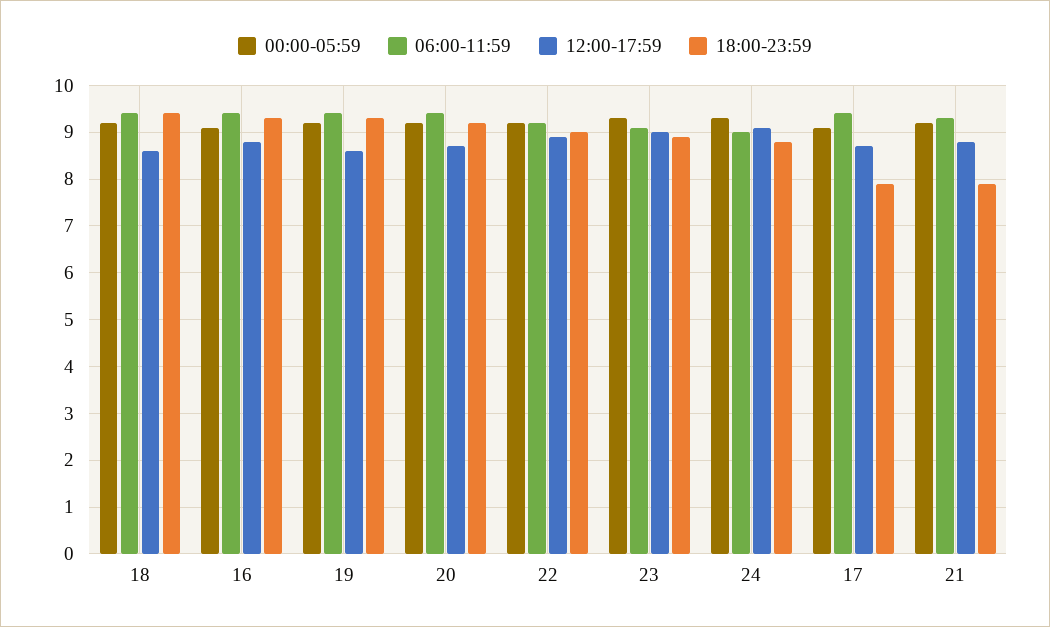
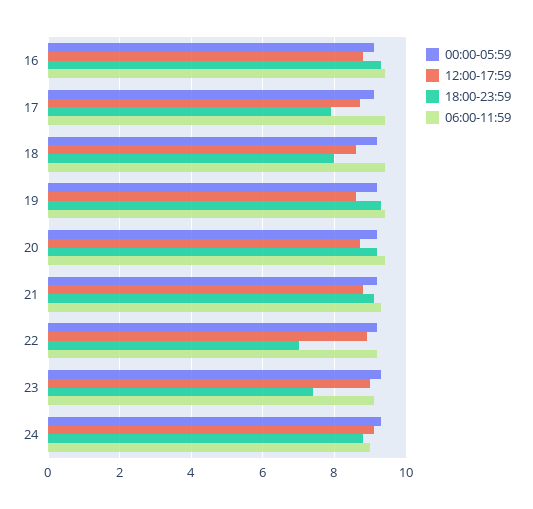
  {
    "00:00-05:59": {
      "18": 9,
      "16": 9,
      "19": 9,
      "20": 9,
      "22": 9,
      "23": 9.5,
      "24": 9.5,
      "17": 9,
      "21": 9
    },
    "06:00-11:59": {
      "18": 9.5,
      "16": 9.5,
      "19": 9.5,
      "20": 9.5,
      "22": 9,
      "23": 9,
      "24": 9,
      "17": 9.5,
      "21": 9.5
    },
    "12:00-17:59": {
      "18": 8.5,
      "16": 9,
      "19": 8.5,
      "20": 8.5,
      "22": 9,
      "23": 9,
      "24": 9,
      "17": 8.5,
      "21": 9
    },
    "18:00-23:59": {
-     "18": 9.5,
+     "18": 8,
      "16": 9.5,
      "19": 9.5,
      "20": 9,
-     "22": 9,
+     "22": 7,
-     "23": 9,
+     "23": 7.5,
      "24": 9,
      "17": 8,
-     "21": 8
+     "21": 9
    }
  }

